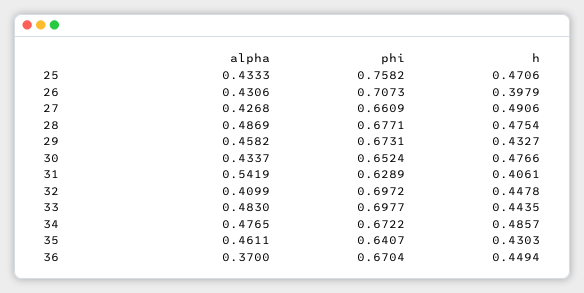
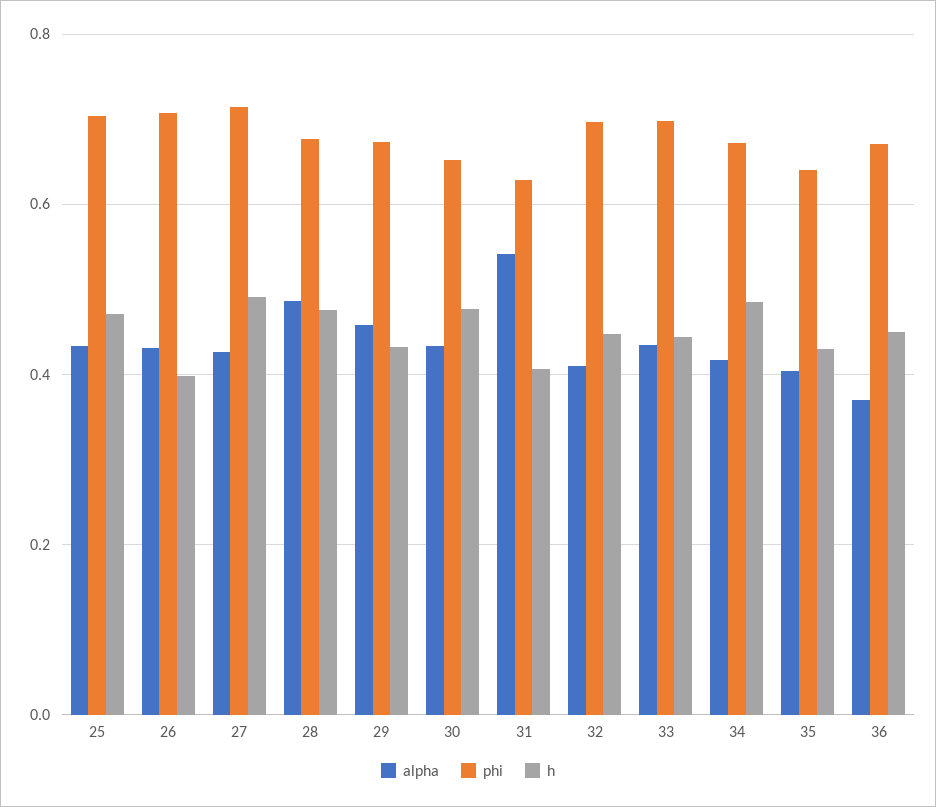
  {
    "alpha": {
      "25": 0.4333,
      "26": 0.4306,
      "27": 0.4268,
      "28": 0.4869,
      "29": 0.4582,
      "30": 0.4337,
      "31": 0.5419,
      "32": 0.4099,
-     "33": 0.483,
+     "33": 0.44,
-     "34": 0.4765,
+     "34": 0.42,
-     "35": 0.4611,
+     "35": 0.4,
      "36": 0.37
    },
    "phi": {
-     "25": 0.7582,
+     "25": 0.7,
      "26": 0.7073,
-     "27": 0.6609,
+     "27": 0.72,
      "28": 0.6771,
      "29": 0.6731,
      "30": 0.6524,
      "31": 0.6289,
      "32": 0.6972,
      "33": 0.6977,
      "34": 0.6722,
      "35": 0.6407,
      "36": 0.6704
    },
    "h": {
      "25": 0.4706,
      "26": 0.3979,
      "27": 0.4906,
      "28": 0.4754,
      "29": 0.4327,
      "30": 0.4766,
      "31": 0.4061,
      "32": 0.4478,
      "33": 0.4435,
      "34": 0.4857,
      "35": 0.4303,
      "36": 0.4494
    }
  }

